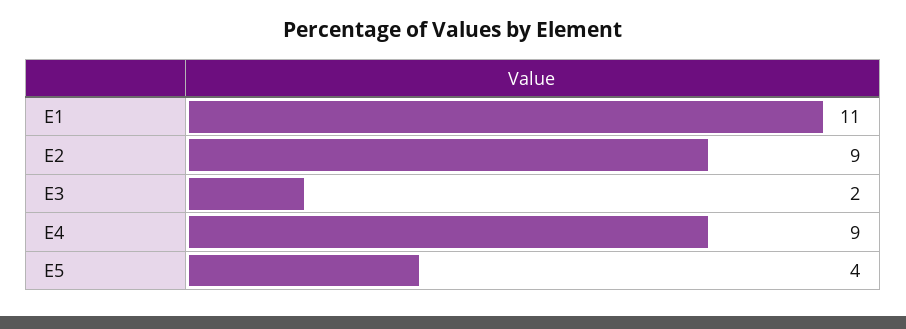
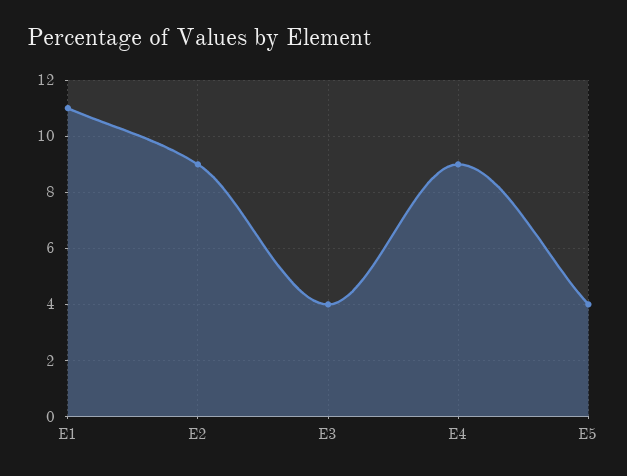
  {
    "E1": 11,
    "E2": 9,
-   "E3": 2,
+   "E3": 4,
    "E4": 9,
    "E5": 4
  }

